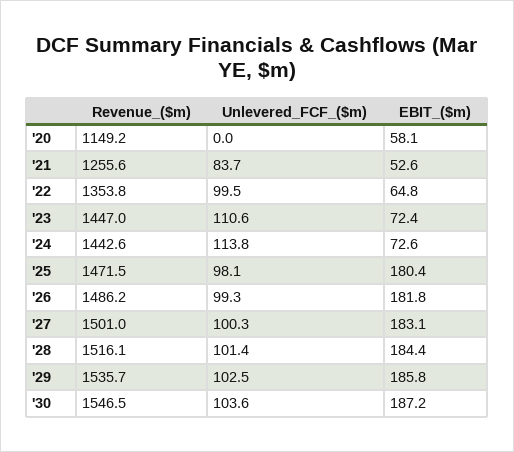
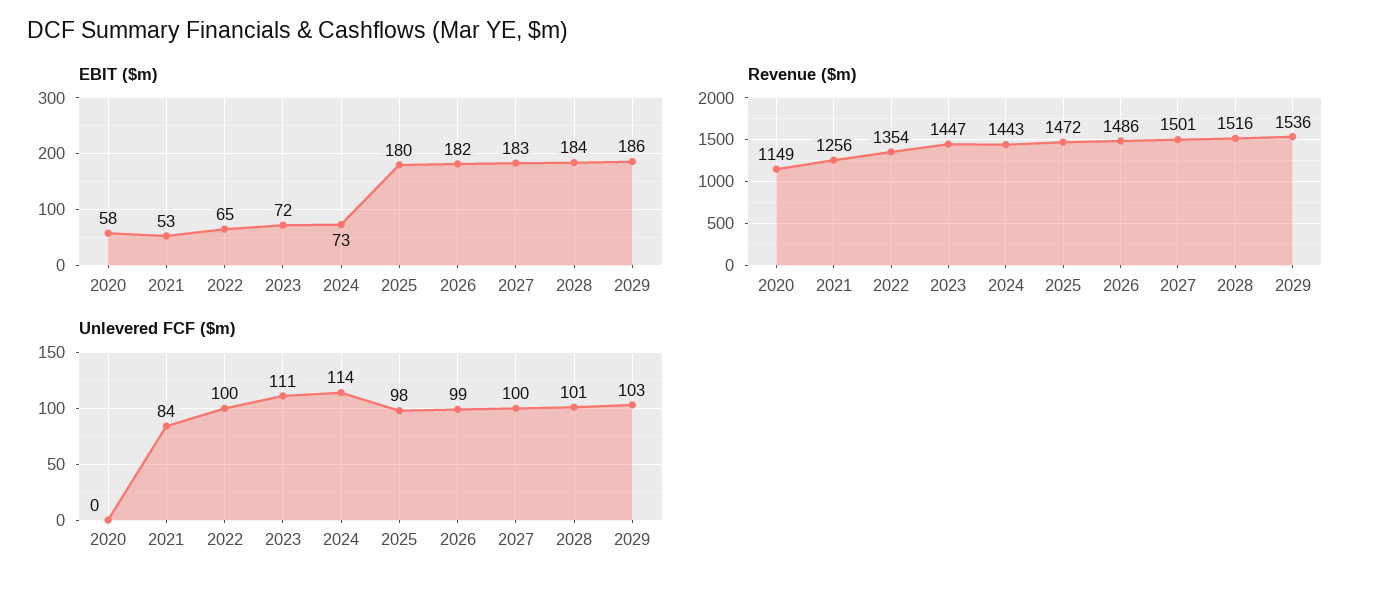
  {
    "Revenue_($m)": {
      "'20": 1149.2,
      "'21": 1255.6,
      "'22": 1353.8,
      "'23": 1447,
      "'24": 1442.6,
      "'25": 1471.5,
      "'26": 1486.2,
      "'27": 1501,
      "'28": 1516.1,
-     "'29": 1535.7,
+     "'29": 1535.7
-     "'30": 1546.5
    },
    "Unlevered_FCF_($m)": {
      "'20": 0,
      "'21": 83.7,
      "'22": 99.5,
      "'23": 110.6,
      "'24": 113.8,
      "'25": 98.1,
      "'26": 99.3,
      "'27": 100.3,
      "'28": 101.4,
-     "'29": 102.5,
+     "'29": 102.5
-     "'30": 103.6
    },
    "EBIT_($m)": {
      "'20": 58.1,
      "'21": 52.6,
      "'22": 64.8,
      "'23": 72.4,
      "'24": 72.6,
      "'25": 180.4,
      "'26": 181.8,
      "'27": 183.1,
      "'28": 184.4,
-     "'29": 185.8,
+     "'29": 185.8
-     "'30": 187.2
    }
  }

